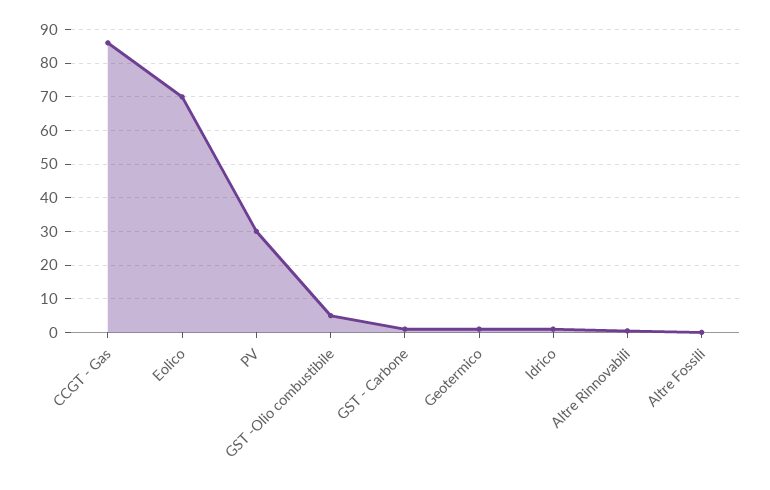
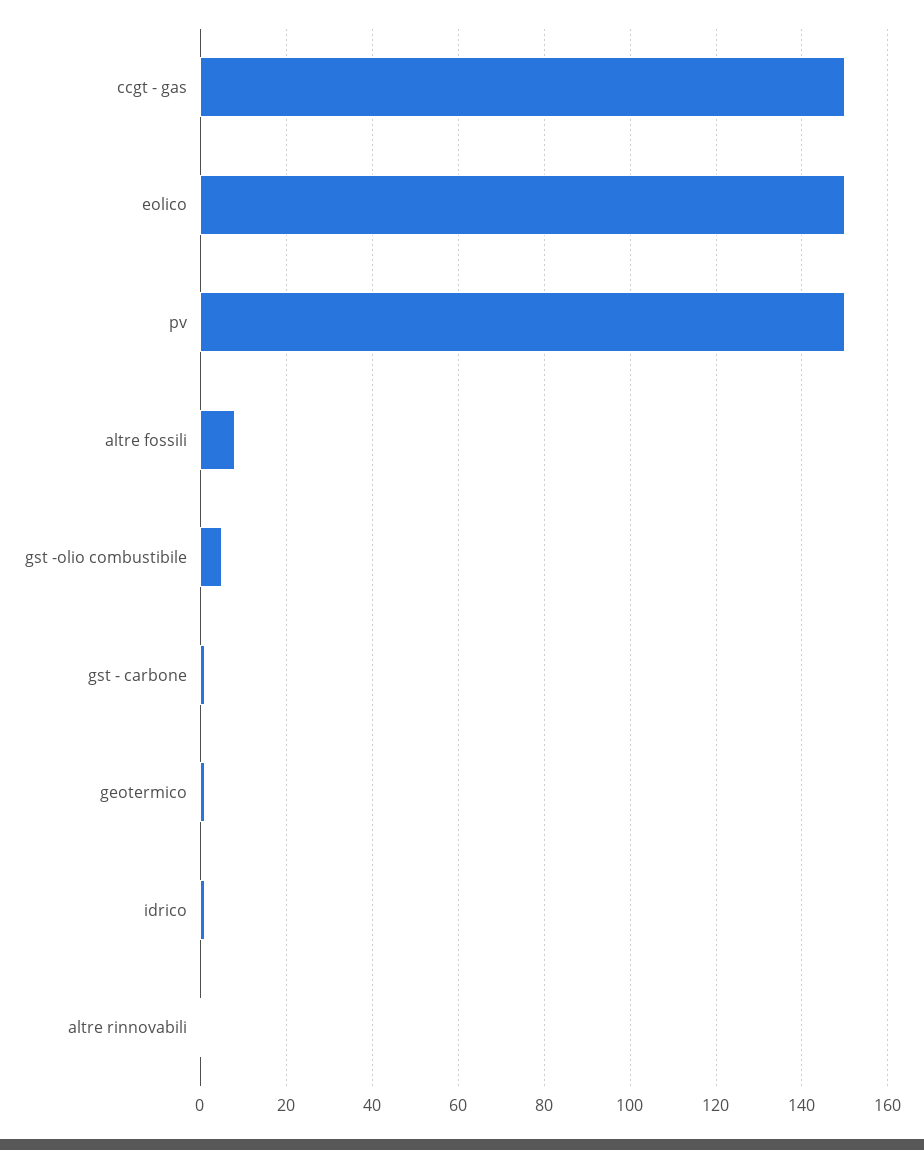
  {
-   "CCGT - Gas": 86,
+   "CCGT - Gas": 150,
-   "Eolico": 70,
+   "Eolico": 150,
-   "PV": 30,
+   "PV": 150,
    "GST -Olio combustibile": 6,
    "GST - Carbone": 2,
    "Geotermico": 2,
    "Idrico": 2,
    "Altre Rinnovabili": 0,
-   "Altre Fossili": 0
+   "Altre Fossili": 8
  }

